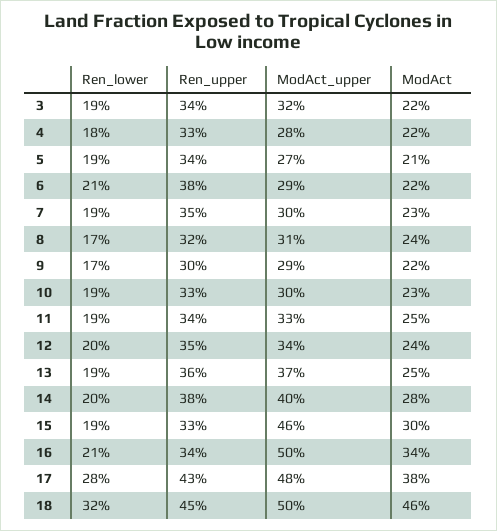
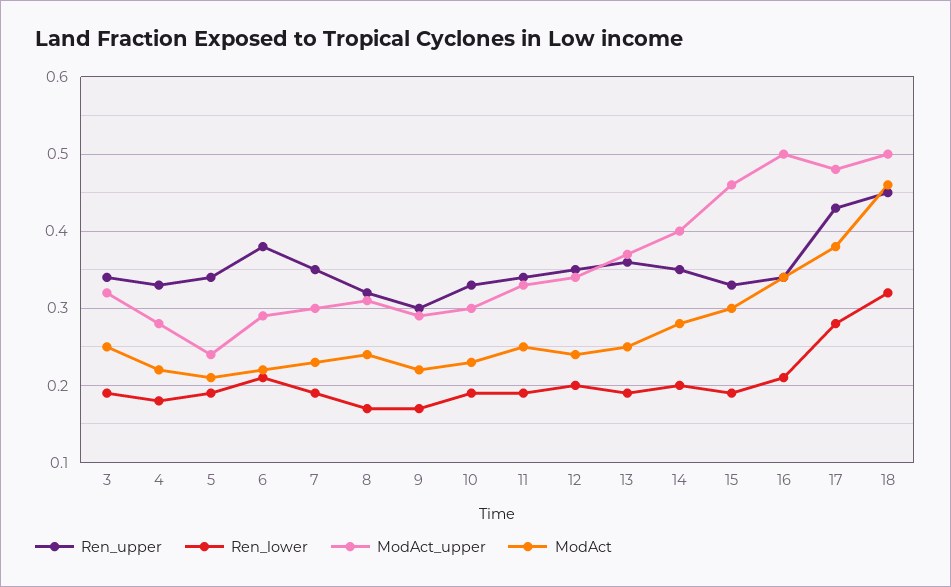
  {
    "Ren_lower": {
      "3": 0.19,
      "4": 0.18,
      "5": 0.19,
      "6": 0.21,
      "7": 0.19,
      "8": 0.17,
      "9": 0.17,
      "10": 0.19,
      "11": 0.19,
      "12": 0.2,
      "13": 0.19,
      "14": 0.2,
      "15": 0.19,
      "16": 0.21,
      "17": 0.28,
      "18": 0.32
    },
    "Ren_upper": {
      "3": 0.34,
      "4": 0.33,
      "5": 0.34,
      "6": 0.38,
      "7": 0.35,
      "8": 0.32,
      "9": 0.3,
      "10": 0.33,
      "11": 0.34,
      "12": 0.35,
      "13": 0.36,
-     "14": 0.38,
+     "14": 0.35,
      "15": 0.33,
      "16": 0.34,
      "17": 0.43,
      "18": 0.45
    },
    "ModAct_upper": {
      "3": 0.32,
      "4": 0.28,
-     "5": 0.27,
+     "5": 0.24,
      "6": 0.29,
      "7": 0.3,
      "8": 0.31,
      "9": 0.29,
      "10": 0.3,
      "11": 0.33,
      "12": 0.34,
      "13": 0.37,
      "14": 0.4,
      "15": 0.46,
      "16": 0.5,
      "17": 0.48,
      "18": 0.5
    },
    "ModAct": {
-     "3": 0.22,
+     "3": 0.25,
      "4": 0.22,
      "5": 0.21,
      "6": 0.22,
      "7": 0.23,
      "8": 0.24,
      "9": 0.22,
      "10": 0.23,
      "11": 0.25,
      "12": 0.24,
      "13": 0.25,
      "14": 0.28,
      "15": 0.3,
      "16": 0.34,
      "17": 0.38,
      "18": 0.46
    }
  }

